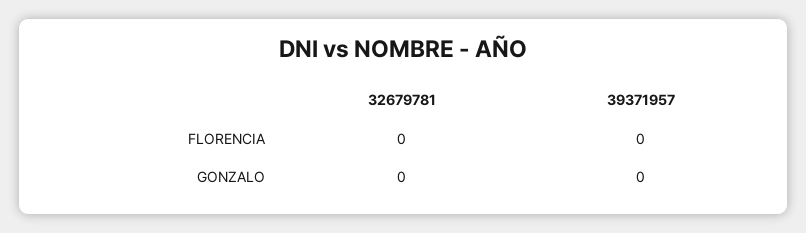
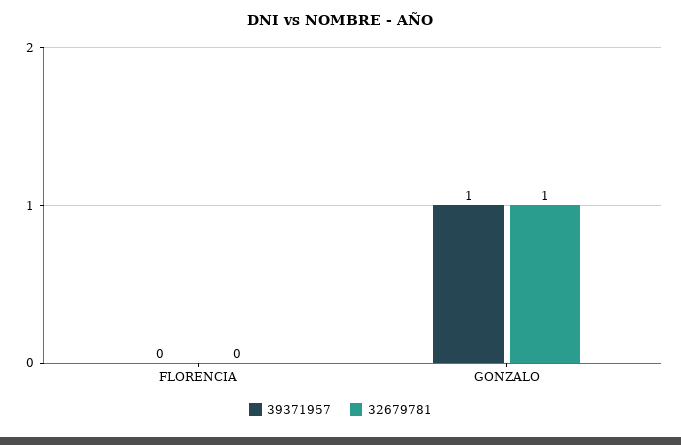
  {
    "32679781": {
      "FLORENCIA": 0,
-     "GONZALO": 0
+     "GONZALO": 1
    },
    "39371957": {
      "FLORENCIA": 0,
-     "GONZALO": 0
+     "GONZALO": 1
    }
  }

